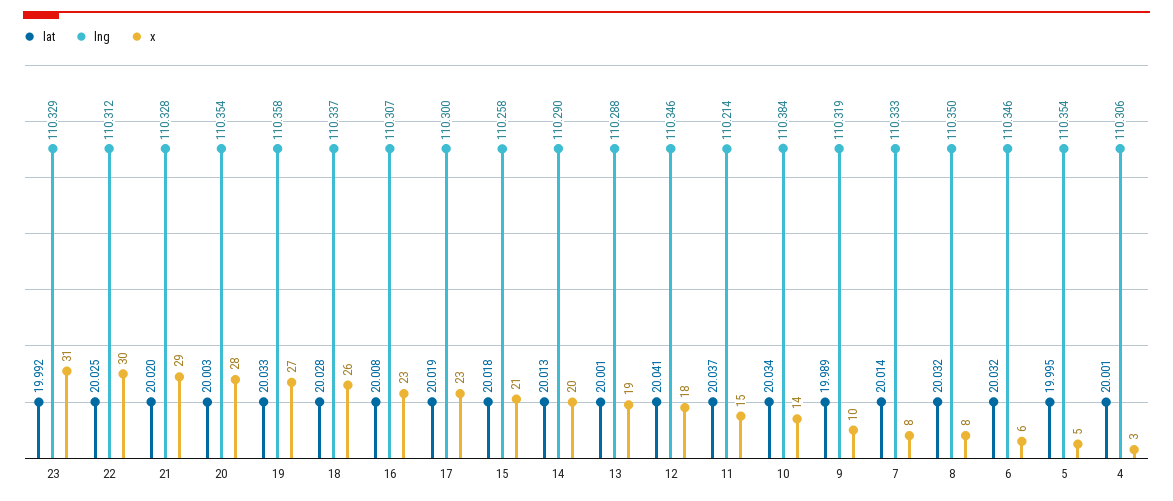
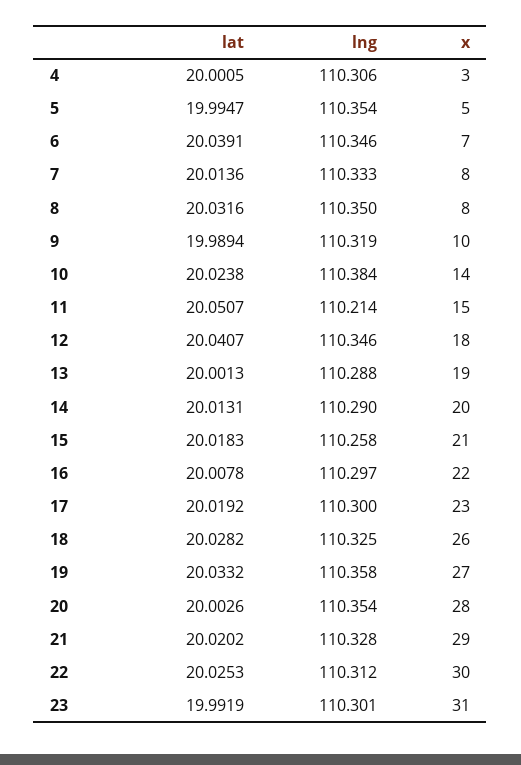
  {
    "lat": {
      "23": 19.9919,
      "22": 20.0253,
      "21": 20.0202,
      "20": 20.0026,
      "19": 20.0332,
      "18": 20.0282,
      "16": 20.0078,
      "17": 20.0192,
      "15": 20.0183,
      "14": 20.0131,
      "13": 20.0013,
      "12": 20.0407,
-     "11": 20.037,
+     "11": 20.0507,
-     "10": 20.034,
+     "10": 20.0238,
      "9": 19.9894,
      "7": 20.0136,
      "8": 20.0316,
-     "6": 20.032,
+     "6": 20.0391,
      "5": 19.9947,
      "4": 20.0005
    },
    "lng": {
-     "23": 110.329,
+     "23": 110.301,
      "22": 110.312,
      "21": 110.328,
      "20": 110.354,
      "19": 110.358,
-     "18": 110.337,
+     "18": 110.325,
-     "16": 110.307,
+     "16": 110.297,
      "17": 110.3,
      "15": 110.258,
      "14": 110.29,
      "13": 110.288,
      "12": 110.346,
      "11": 110.214,
      "10": 110.384,
      "9": 110.319,
      "7": 110.333,
      "8": 110.35,
      "6": 110.346,
      "5": 110.354,
      "4": 110.306
    },
    "x": {
      "23": 31,
      "22": 30,
      "21": 29,
      "20": 28,
      "19": 27,
      "18": 26,
-     "16": 23,
+     "16": 22,
      "17": 23,
      "15": 21,
      "14": 20,
      "13": 19,
      "12": 18,
      "11": 15,
      "10": 14,
      "9": 10,
      "7": 8,
      "8": 8,
-     "6": 6,
+     "6": 7,
      "5": 5,
      "4": 3
    }
  }

